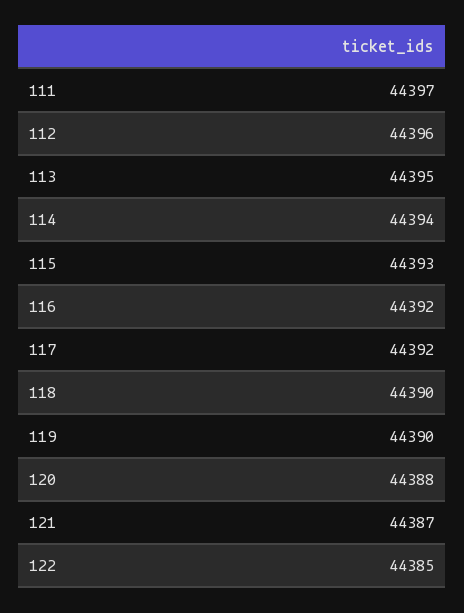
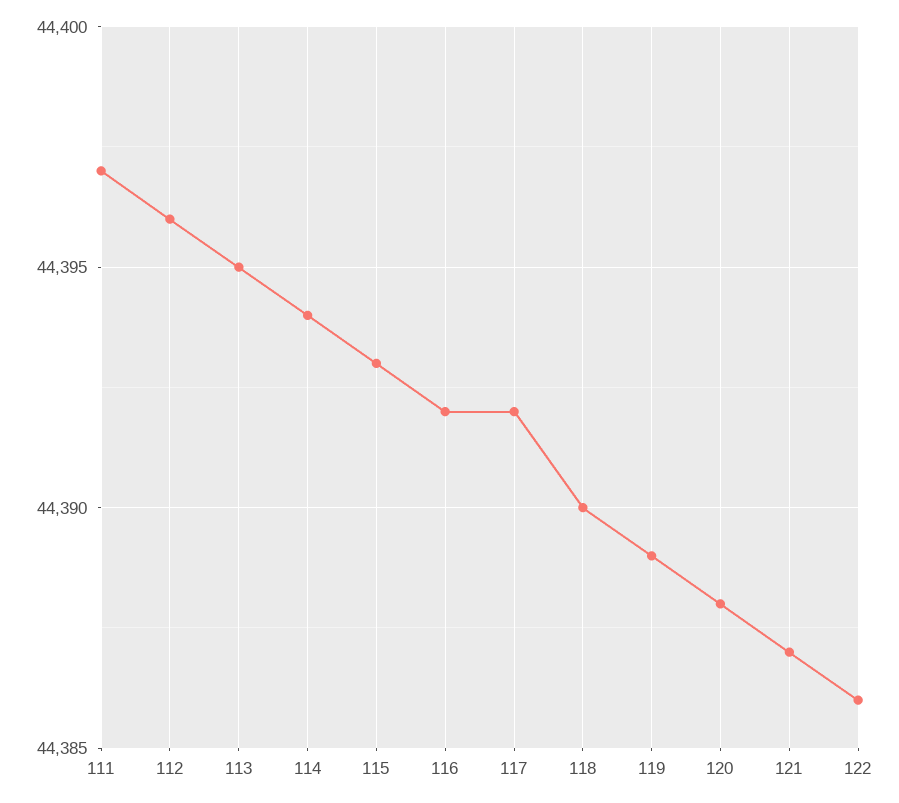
  {
    "111": 44397,
    "112": 44396,
    "113": 44395,
    "114": 44394,
    "115": 44393,
    "116": 44392,
    "117": 44392,
    "118": 44390,
-   "119": 44390,
+   "119": 44389,
    "120": 44388,
    "121": 44387,
-   "122": 44385
+   "122": 44386
  }

